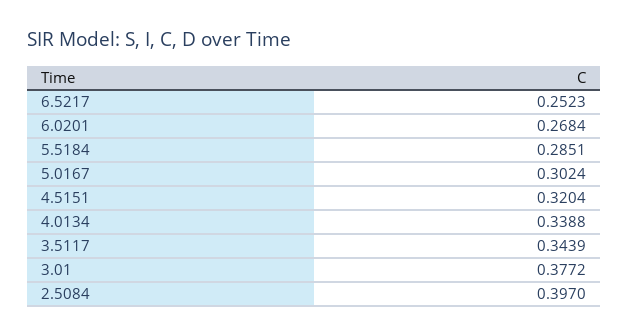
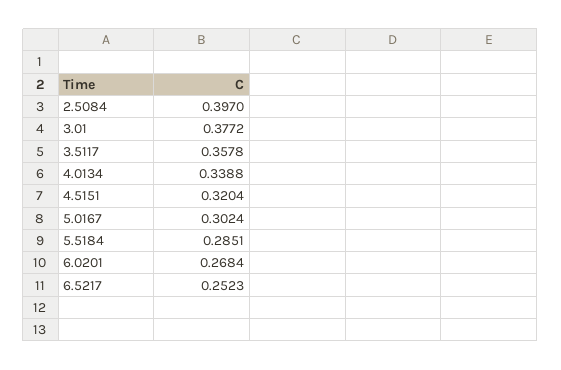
  {
    "6.5217": 0.2523,
    "6.0201": 0.2684,
    "5.5184": 0.2851,
    "5.0167": 0.3024,
    "4.5151": 0.3204,
    "4.0134": 0.3388,
-   "3.5117": 0.3439,
+   "3.5117": 0.3578,
    "3.01": 0.3772,
    "2.5084": 0.397
  }

